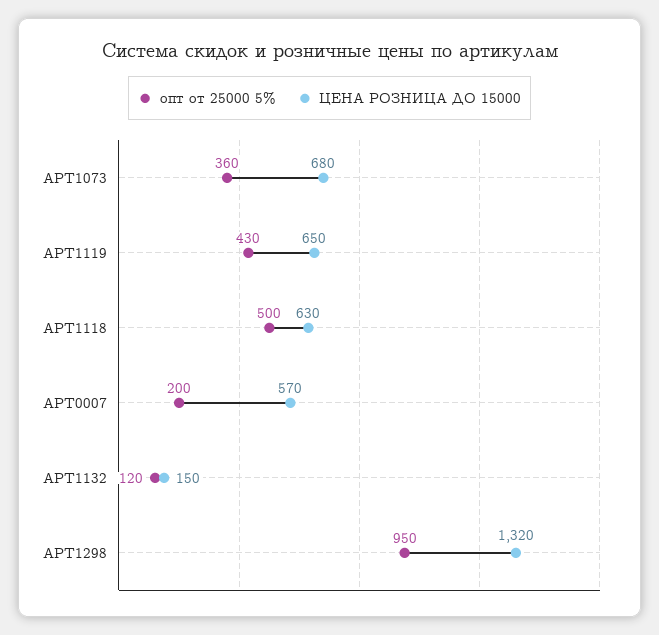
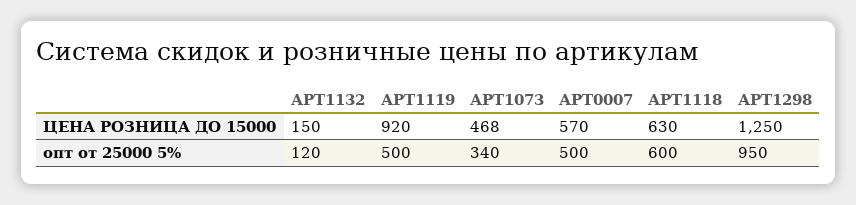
  {
    "опт от 25000 5%": {
-     "АРТ1073": 360,
+     "АРТ1073": 340,
-     "АРТ1119": 430,
+     "АРТ1119": 500,
-     "АРТ1118": 500,
+     "АРТ1118": 600,
-     "АРТ0007": 200,
+     "АРТ0007": 500,
      "АРТ1132": 120,
      "АРТ1298": 950
    },
    "ЦЕНА РОЗНИЦА ДО 15000": {
-     "АРТ1073": 680,
+     "АРТ1073": 468,
-     "АРТ1119": 650,
+     "АРТ1119": 920,
      "АРТ1118": 630,
      "АРТ0007": 570,
      "АРТ1132": 150,
-     "АРТ1298": 1320
+     "АРТ1298": 1250
    }
  }

